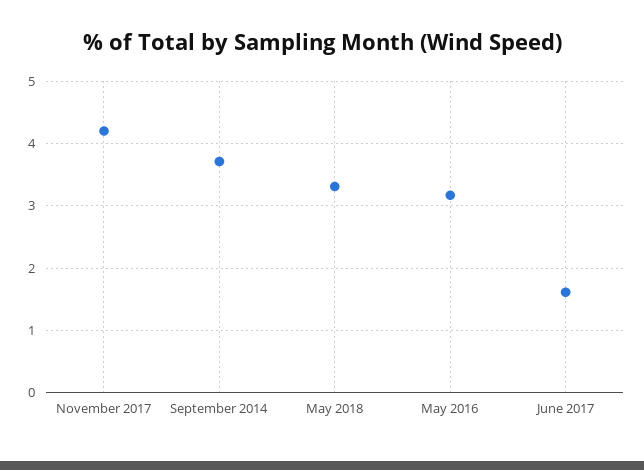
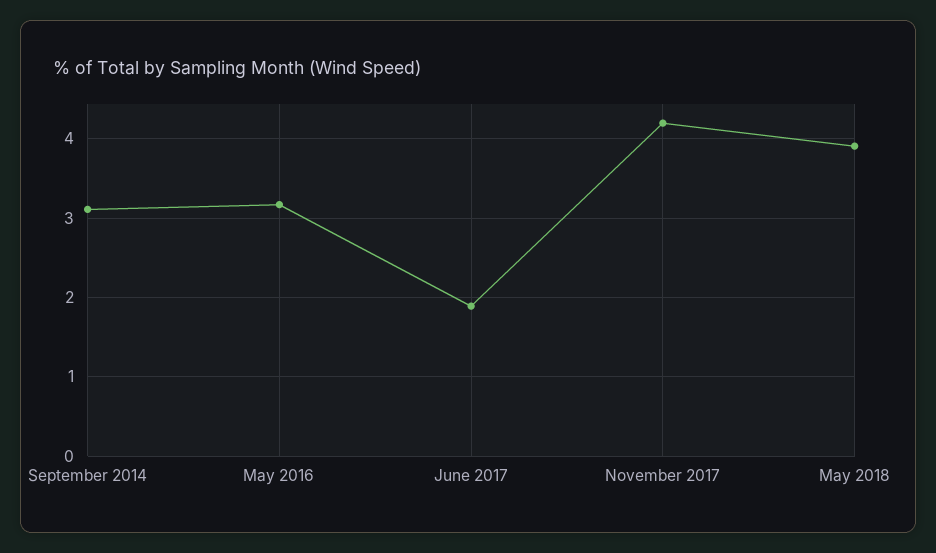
  {
    "November 2017": 4.2,
-   "September 2014": 3.7,
+   "September 2014": 3.1,
-   "May 2018": 3.3,
+   "May 2018": 3.9,
    "May 2016": 3.2,
-   "June 2017": 1.6
+   "June 2017": 1.9
  }

